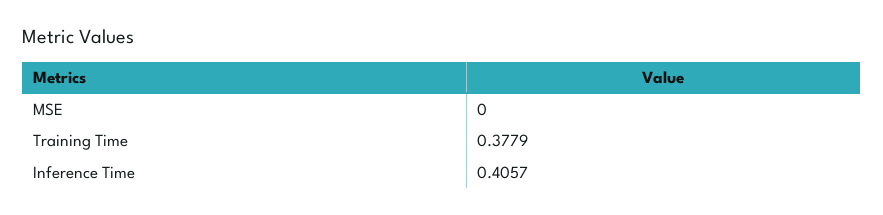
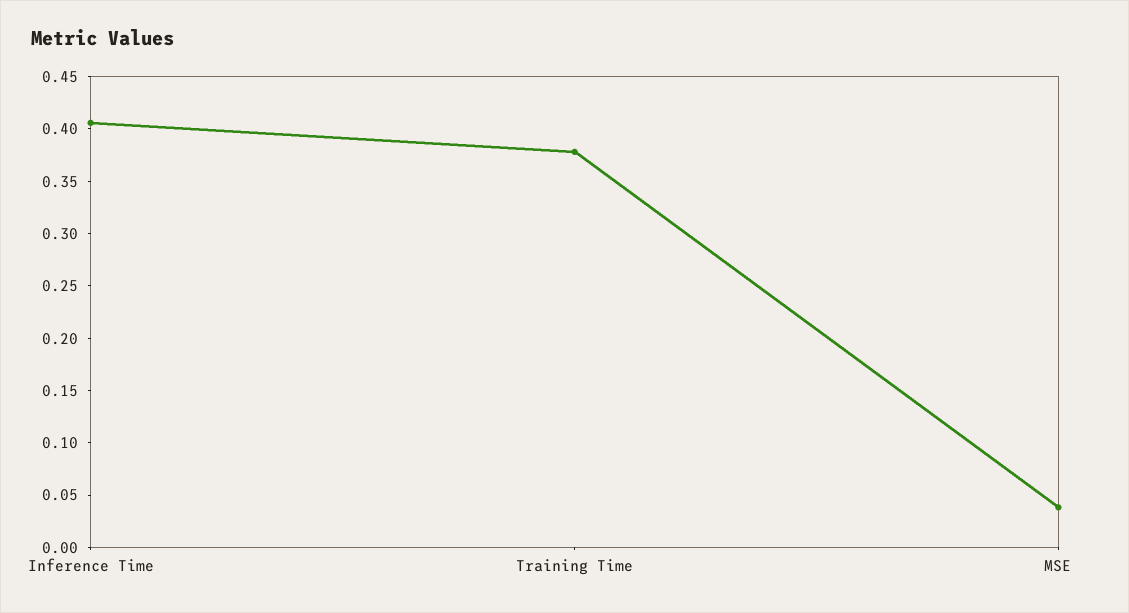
  {
-   "MSE": 0,
+   "MSE": 0.04,
    "Training Time": 0.3779,
    "Inference Time": 0.4057
  }

